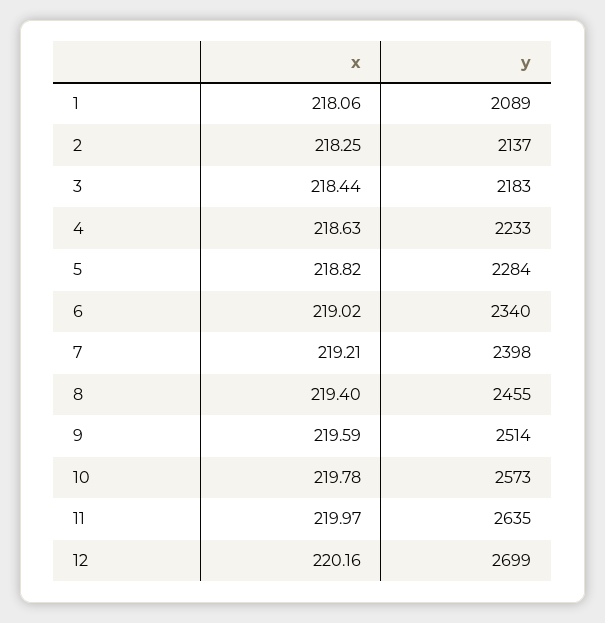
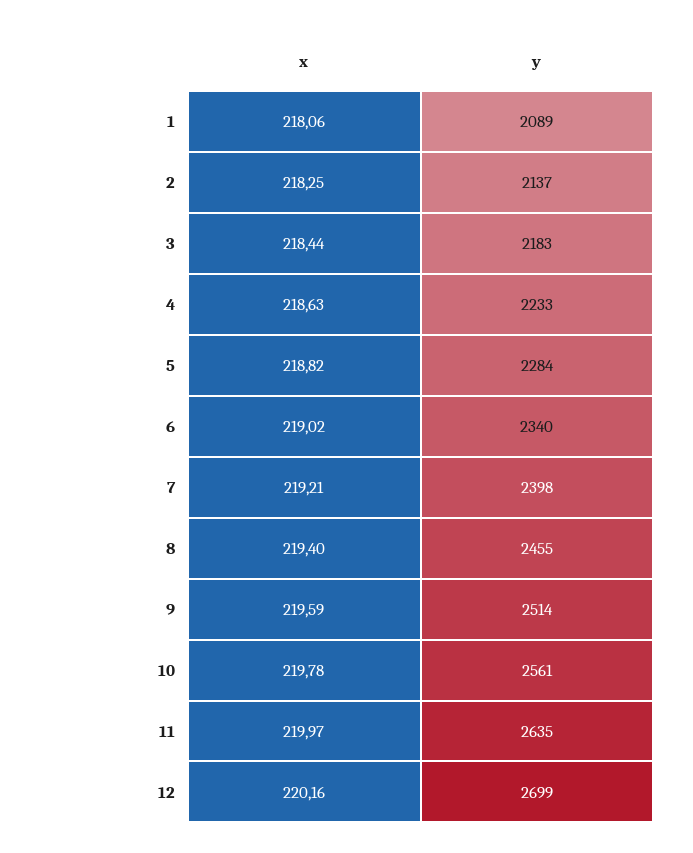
  {
    "x": {
      "1": 218.06,
      "2": 218.25,
      "3": 218.44,
      "4": 218.63,
      "5": 218.82,
      "6": 219.02,
      "7": 219.21,
      "8": 219.4,
      "9": 219.59,
      "10": 219.78,
      "11": 219.97,
      "12": 220.16
    },
    "y": {
      "1": 2089,
      "2": 2137,
      "3": 2183,
      "4": 2233,
      "5": 2284,
      "6": 2340,
      "7": 2398,
      "8": 2455,
      "9": 2514,
-     "10": 2573,
+     "10": 2561,
      "11": 2635,
      "12": 2699
    }
  }

